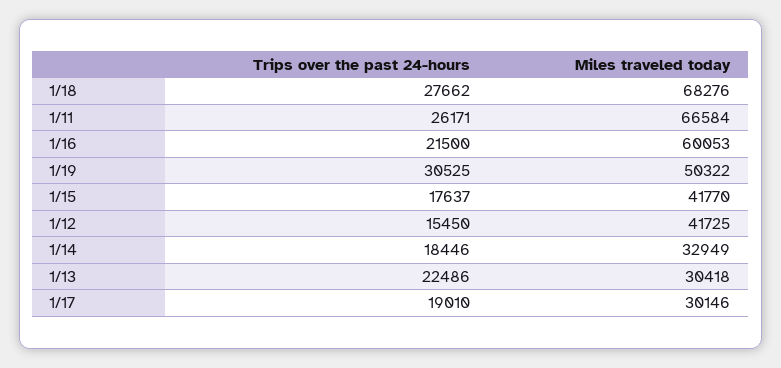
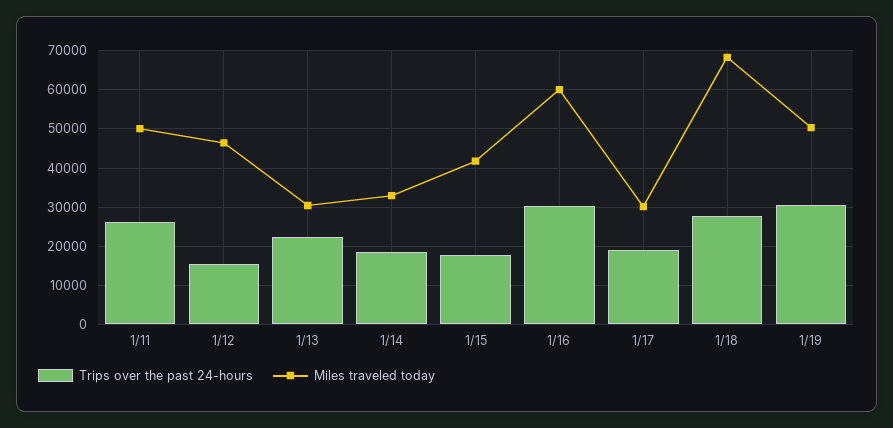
  {
    "Trips over the past 24-hours": {
      "1/18": 27662,
      "1/11": 26171,
-     "1/16": 21500,
+     "1/16": 30000,
      "1/19": 30525,
      "1/15": 17637,
      "1/12": 15450,
      "1/14": 18446,
      "1/13": 22486,
      "1/17": 19010
    },
    "Miles traveled today": {
      "1/18": 68276,
-     "1/11": 66584,
+     "1/11": 50000,
      "1/16": 60053,
      "1/19": 50322,
      "1/15": 41770,
-     "1/12": 41725,
+     "1/12": 46000,
      "1/14": 32949,
      "1/13": 30418,
      "1/17": 30146
    }
  }

